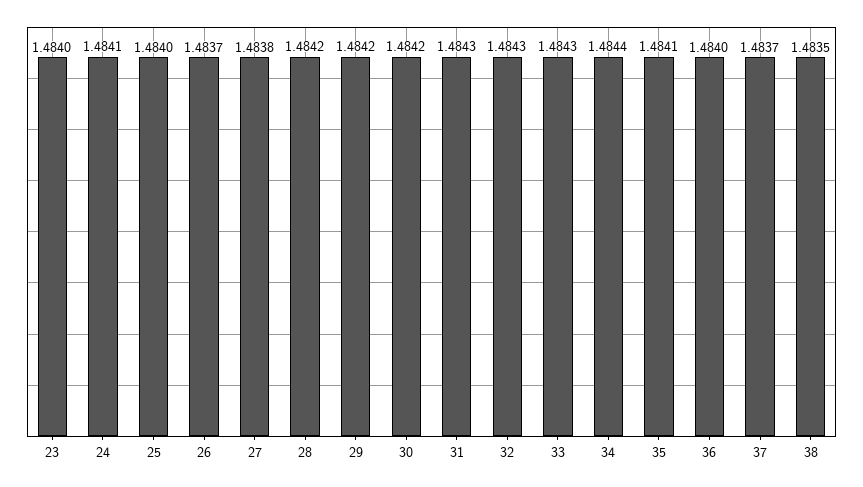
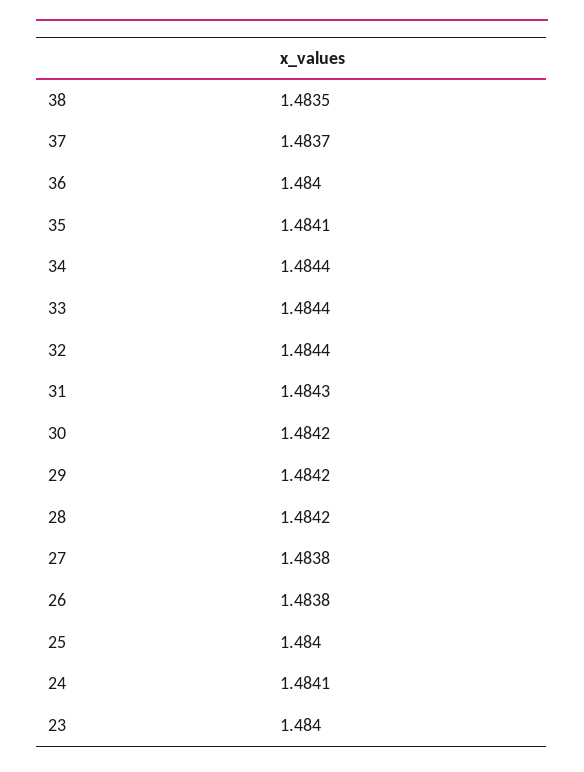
  {
    "23": 1.484,
    "24": 1.4841,
    "25": 1.484,
-   "26": 1.4837,
+   "26": 1.4838,
    "27": 1.4838,
    "28": 1.4842,
    "29": 1.4842,
    "30": 1.4842,
    "31": 1.4843,
-   "32": 1.4843,
+   "32": 1.4844,
-   "33": 1.4843,
+   "33": 1.4844,
    "34": 1.4844,
    "35": 1.4841,
    "36": 1.484,
    "37": 1.4837,
    "38": 1.4835
  }

